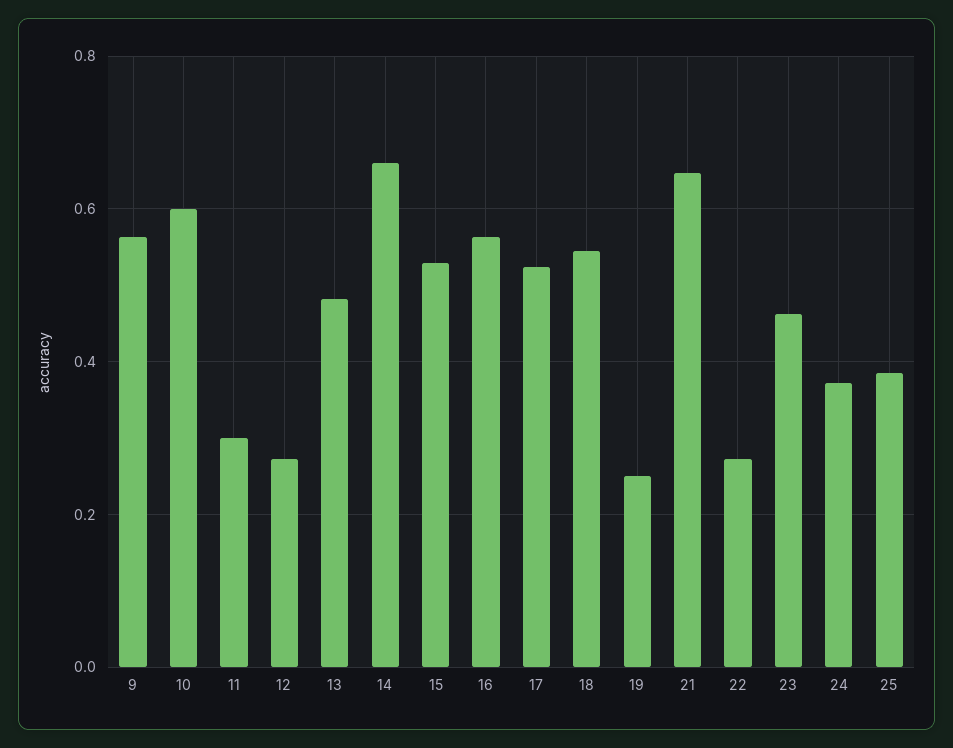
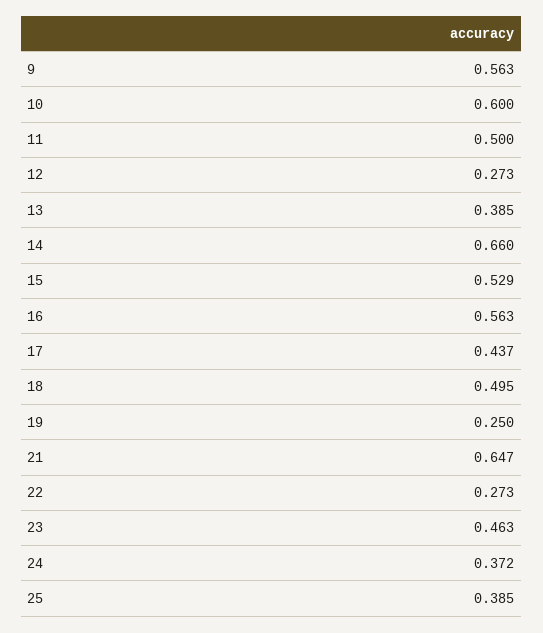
  {
    "9": 0.563,
    "10": 0.6,
-   "11": 0.3,
+   "11": 0.5,
    "12": 0.273,
-   "13": 0.48,
+   "13": 0.385,
    "14": 0.66,
    "15": 0.529,
    "16": 0.563,
-   "17": 0.52,
+   "17": 0.437,
-   "18": 0.54,
+   "18": 0.495,
    "19": 0.25,
    "21": 0.647,
    "22": 0.273,
    "23": 0.463,
    "24": 0.372,
    "25": 0.385
  }

